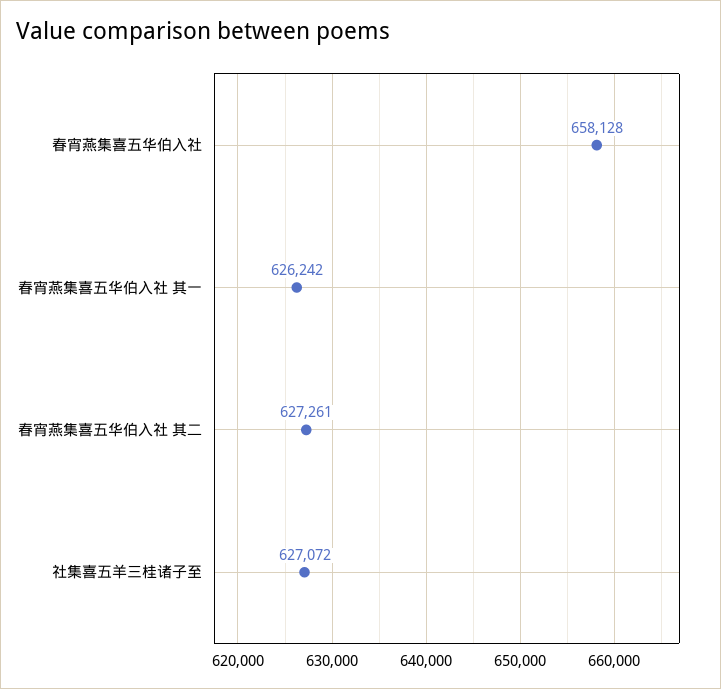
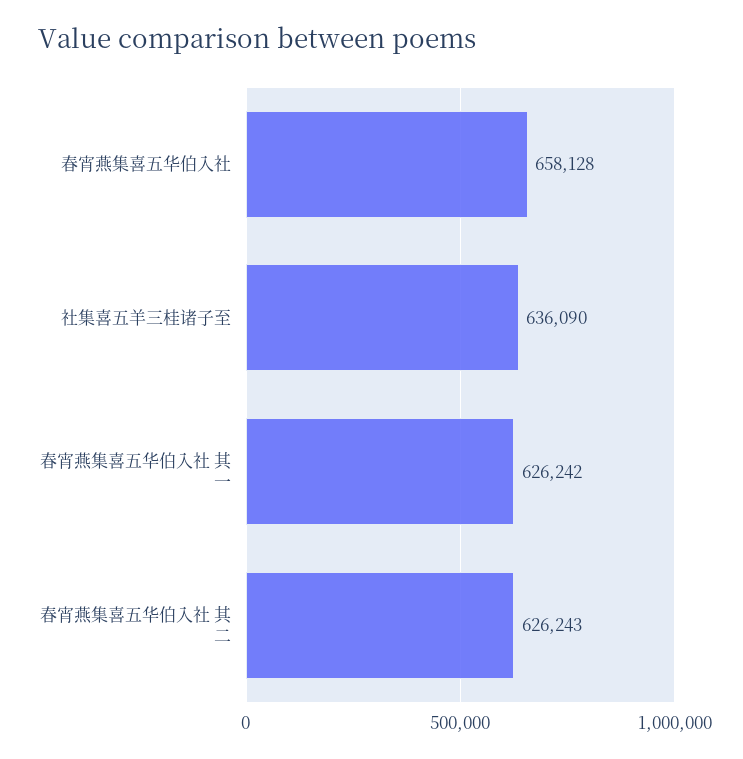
  {
    "春宵燕集喜五华伯入社": 658128,
    "春宵燕集喜五华伯入社 其一": 626242,
-   "春宵燕集喜五华伯入社 其二": 627261,
+   "春宵燕集喜五华伯入社 其二": 626243,
-   "社集喜五羊三桂诸子至": 627072
+   "社集喜五羊三桂诸子至": 636090
  }

